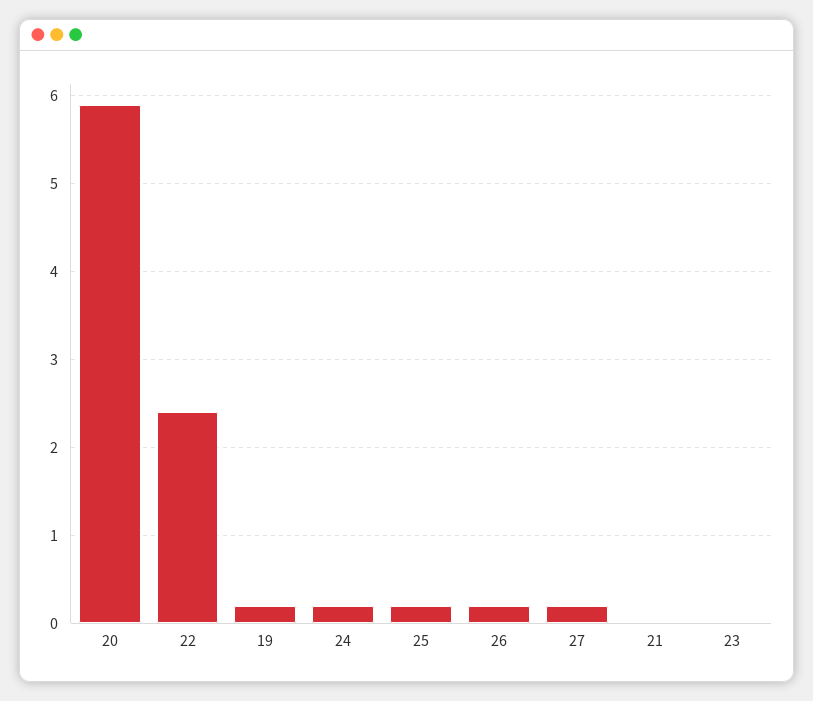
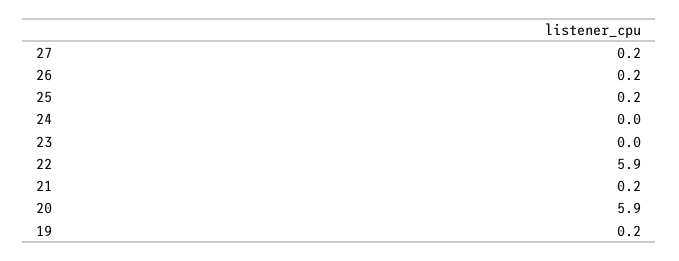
  {
    "20": 5.9,
-   "22": 2.4,
+   "22": 5.9,
    "19": 0.2,
-   "24": 0.2,
+   "24": 0,
    "25": 0.2,
    "26": 0.2,
    "27": 0.2,
-   "21": 0,
+   "21": 0.2,
    "23": 0
  }

